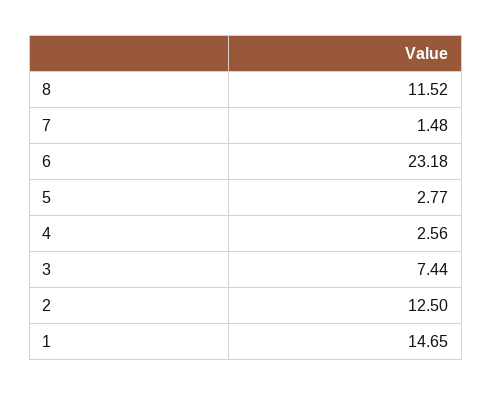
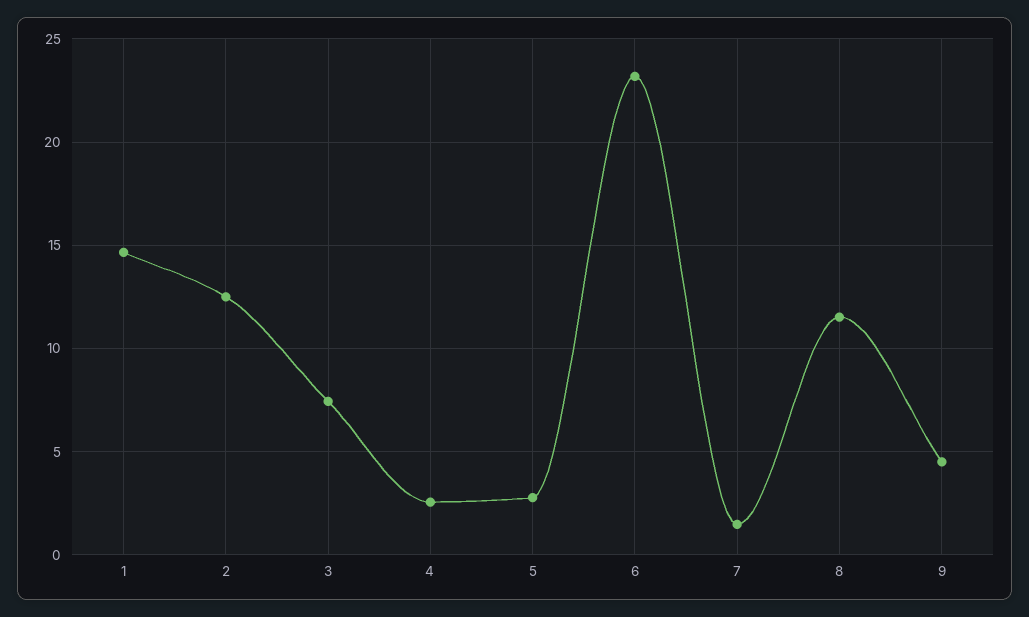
  {
    "8": 11.52,
    "7": 1.48,
    "6": 23.18,
    "5": 2.77,
    "4": 2.56,
    "3": 7.44,
    "2": 12.5,
-   "1": 14.65
+   "1": 14.65,
+   "9": 4.5
  }

